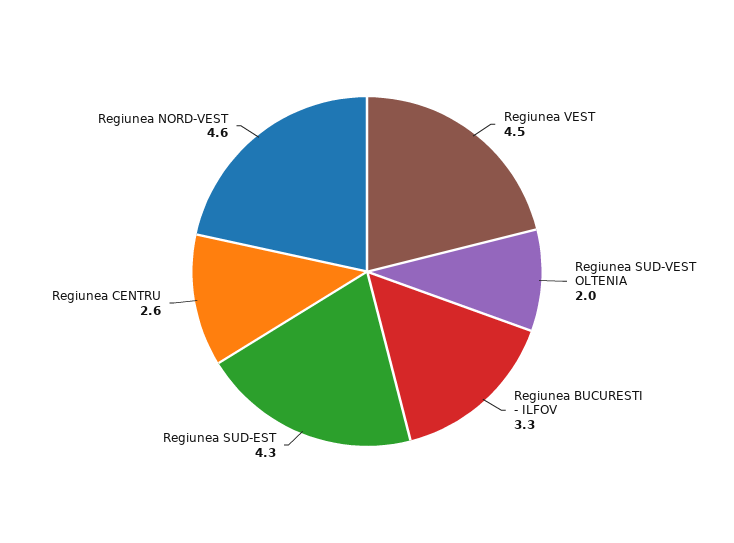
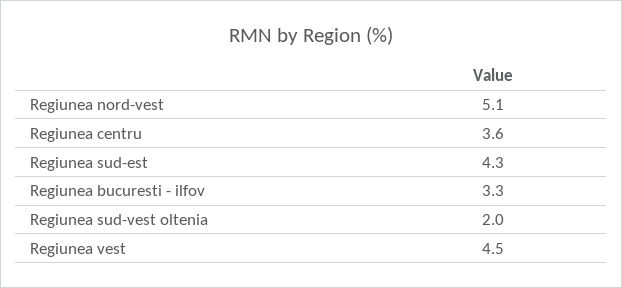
  {
    "Regiunea VEST": 4.5,
    "Regiunea SUD-VEST OLTENIA": 2,
    "Regiunea BUCURESTI - ILFOV": 3.3,
    "Regiunea SUD-EST": 4.3,
-   "Regiunea CENTRU": 2.6,
+   "Regiunea CENTRU": 3.6,
-   "Regiunea NORD-VEST": 4.6
+   "Regiunea NORD-VEST": 5.1
  }

